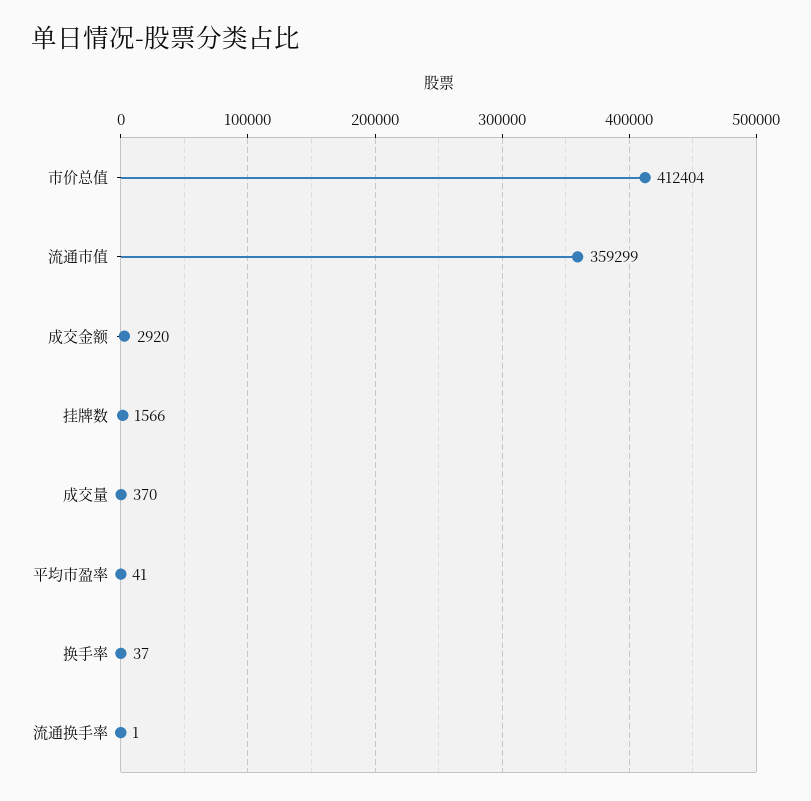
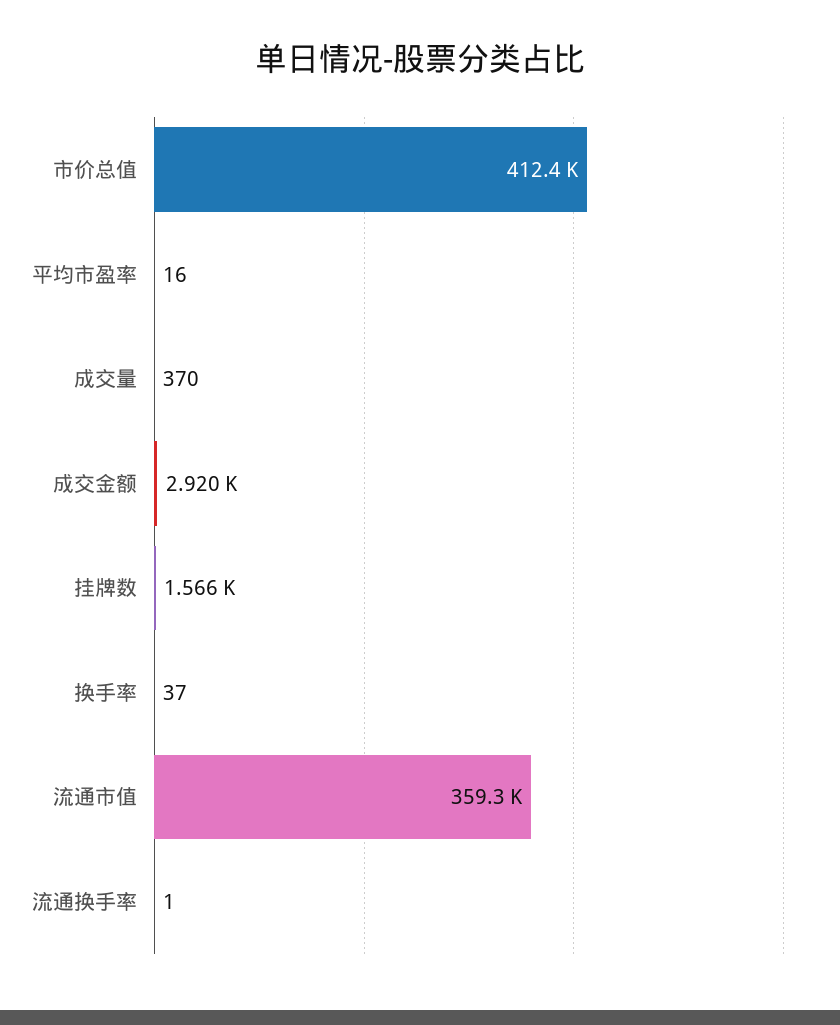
  {
    "市价总值": 412404,
    "流通市值": 359299,
    "成交金额": 2920,
    "挂牌数": 1566,
    "成交量": 370,
-   "平均市盈率": 41,
+   "平均市盈率": 16,
    "换手率": 37,
    "流通换手率": 1
  }

